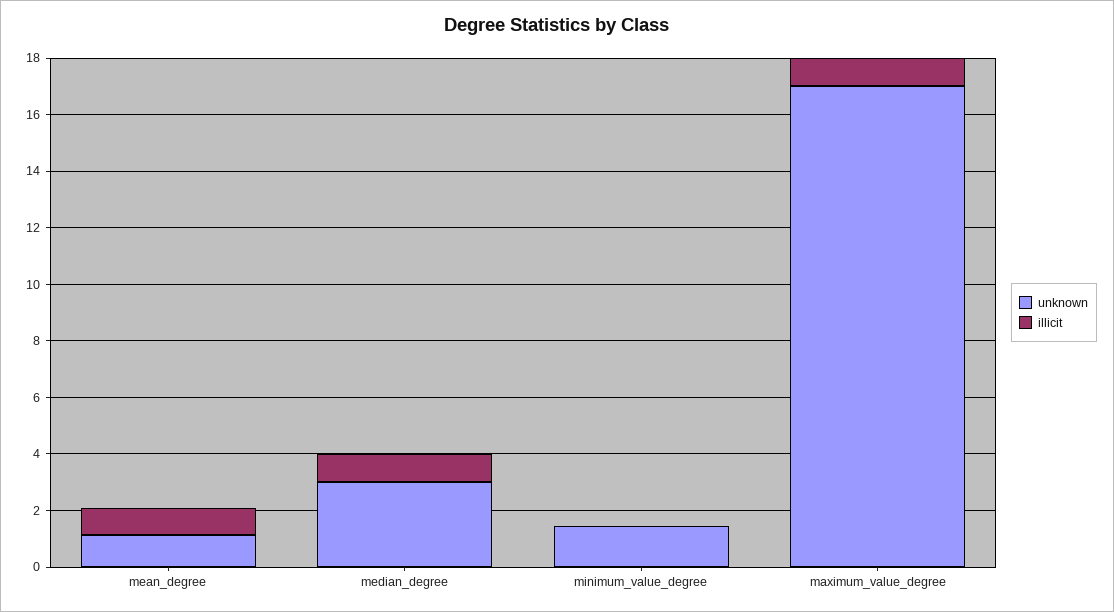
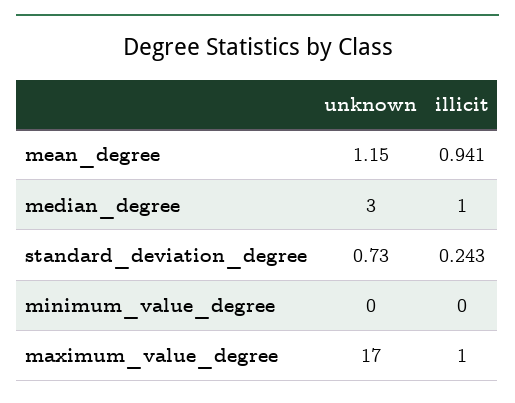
  {
    "unknown": {
      "mean_degree": 1.15,
      "median_degree": 3,
-     "minimum_value_degree": 1.5,
+     "minimum_value_degree": 0,
-     "maximum_value_degree": 17
+     "maximum_value_degree": 17,
+     "standard_deviation_degree": 0.73
    },
    "illicit": {
      "mean_degree": 0.941,
      "median_degree": 1,
      "minimum_value_degree": 0,
-     "maximum_value_degree": 1
+     "maximum_value_degree": 1,
+     "standard_deviation_degree": 0.243
    }
  }

